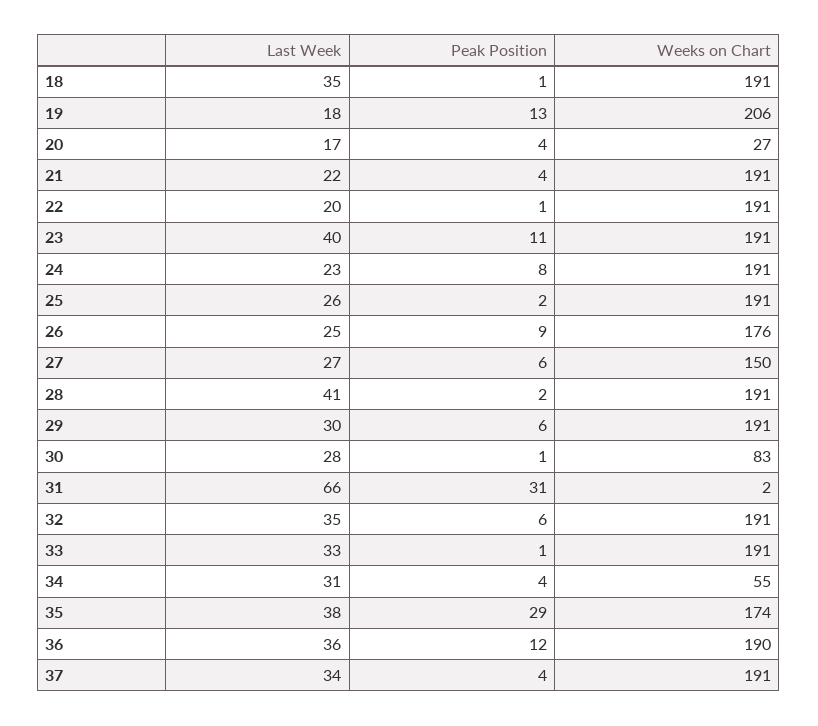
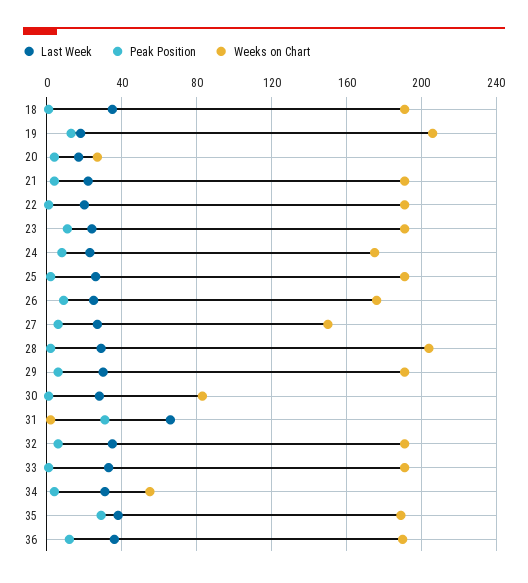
  {
    "Last Week": {
      "18": 35,
      "19": 18,
      "20": 17,
      "21": 22,
      "22": 20,
-     "23": 40,
+     "23": 25,
      "24": 23,
      "25": 26,
      "26": 25,
      "27": 27,
-     "28": 41,
+     "28": 30,
      "29": 30,
      "30": 28,
      "31": 66,
      "32": 35,
      "33": 33,
      "34": 31,
      "35": 38,
-     "36": 36,
+     "36": 36
-     "37": 34
    },
    "Peak Position": {
      "18": 1,
      "19": 13,
      "20": 4,
      "21": 4,
      "22": 1,
      "23": 11,
      "24": 8,
      "25": 2,
      "26": 9,
      "27": 6,
      "28": 2,
      "29": 6,
      "30": 1,
      "31": 31,
      "32": 6,
      "33": 1,
      "34": 4,
      "35": 29,
-     "36": 12,
+     "36": 12
-     "37": 4
    },
    "Weeks on Chart": {
      "18": 191,
      "19": 206,
      "20": 27,
      "21": 191,
      "22": 191,
      "23": 191,
-     "24": 191,
+     "24": 175,
      "25": 191,
      "26": 176,
      "27": 150,
-     "28": 191,
+     "28": 205,
      "29": 191,
      "30": 83,
      "31": 2,
      "32": 191,
      "33": 191,
      "34": 55,
-     "35": 174,
+     "35": 190,
-     "36": 190,
+     "36": 190
-     "37": 191
    }
  }

